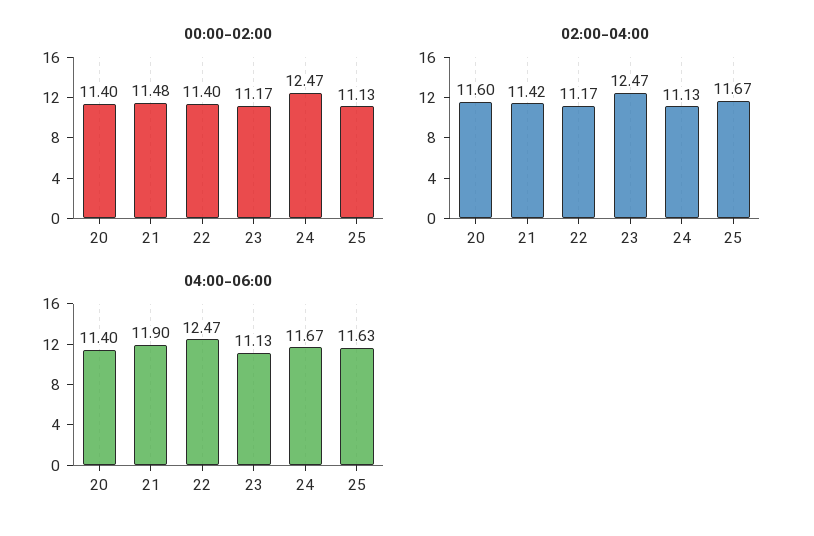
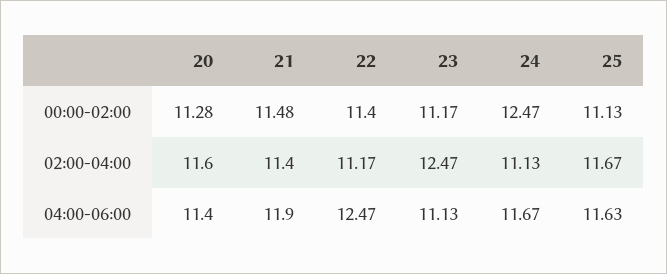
  {
    "00:00-02:00": {
-     "20": 11.4,
+     "20": 11.28,
      "21": 11.48,
      "22": 11.4,
      "23": 11.17,
      "24": 12.47,
      "25": 11.13
    },
    "02:00-04:00": {
      "20": 11.6,
-     "21": 11.42,
+     "21": 11.4,
      "22": 11.17,
      "23": 12.47,
      "24": 11.13,
      "25": 11.67
    },
    "04:00-06:00": {
      "20": 11.4,
      "21": 11.9,
      "22": 12.47,
      "23": 11.13,
      "24": 11.67,
      "25": 11.63
    }
  }

